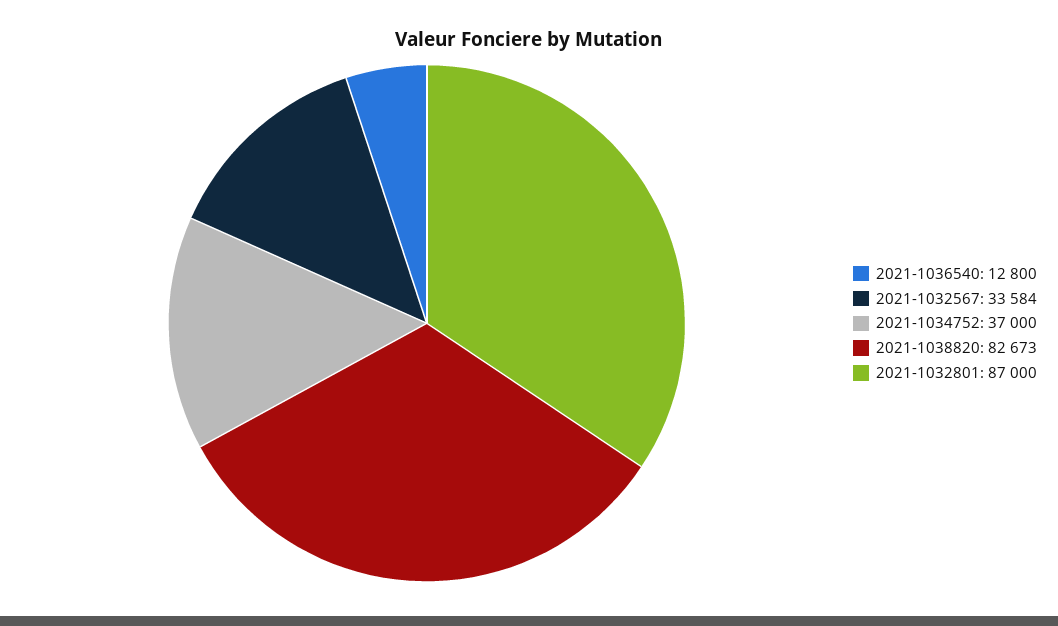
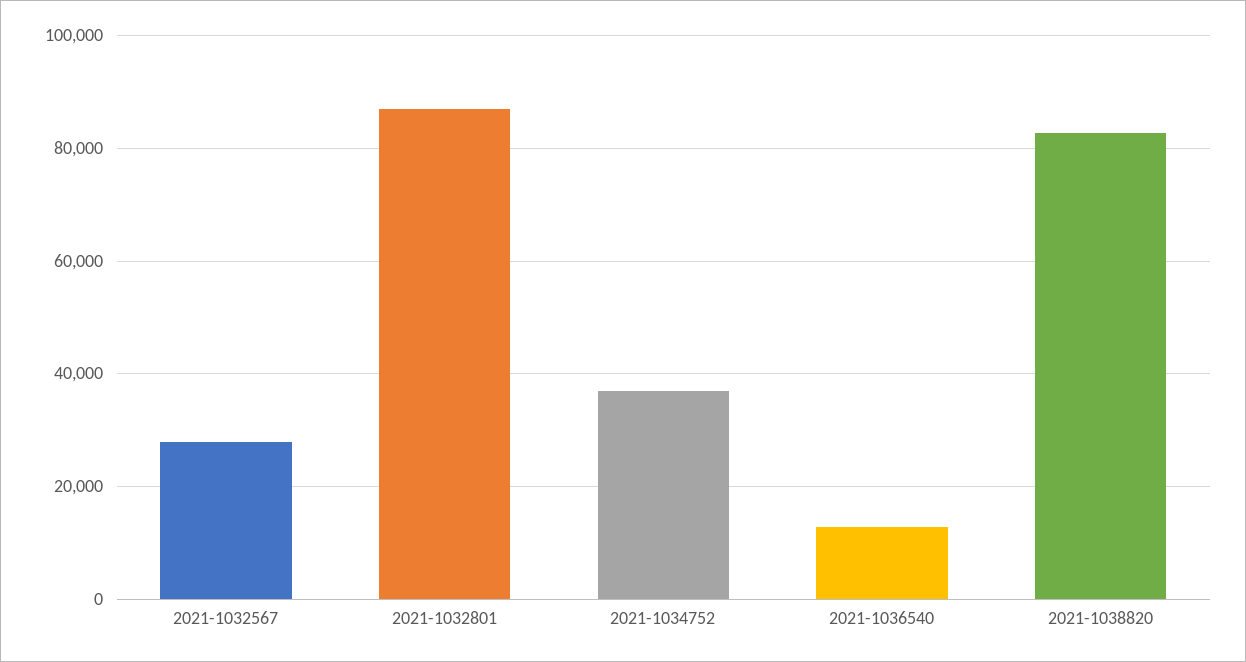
  {
    "2021-1036540": 12800,
-   "2021-1032567": 33584,
+   "2021-1032567": 28000,
    "2021-1034752": 37000,
    "2021-1038820": 82673,
    "2021-1032801": 87000
  }

